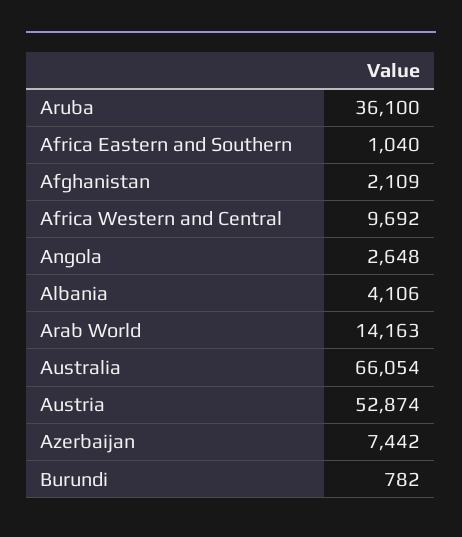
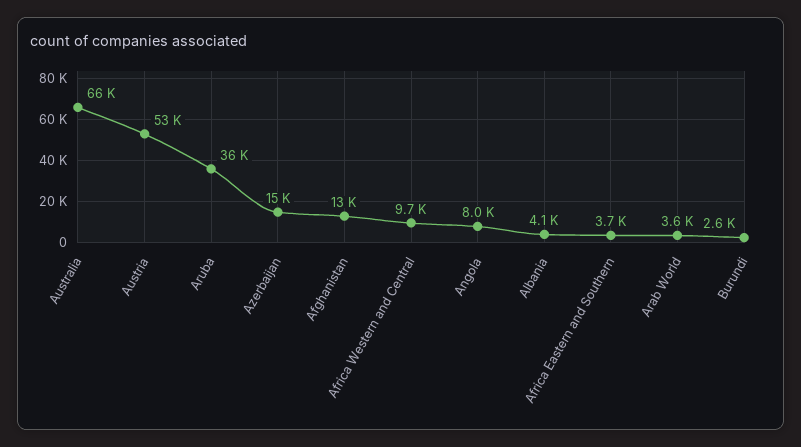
  {
    "Aruba": 36100,
-   "Africa Eastern and Southern": 1040,
+   "Africa Eastern and Southern": 3700,
-   "Afghanistan": 2109,
+   "Afghanistan": 13000,
    "Africa Western and Central": 9692,
-   "Angola": 2648,
+   "Angola": 8000,
    "Albania": 4106,
-   "Arab World": 14163,
+   "Arab World": 3600,
    "Australia": 66054,
    "Austria": 52874,
-   "Azerbaijan": 7442,
+   "Azerbaijan": 15000,
-   "Burundi": 782
+   "Burundi": 2600
  }

